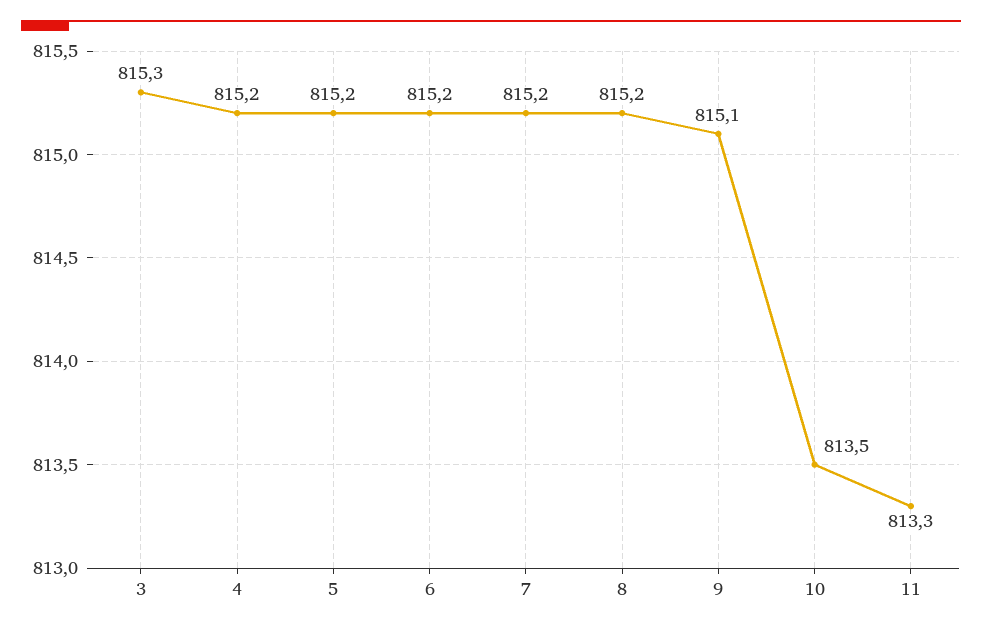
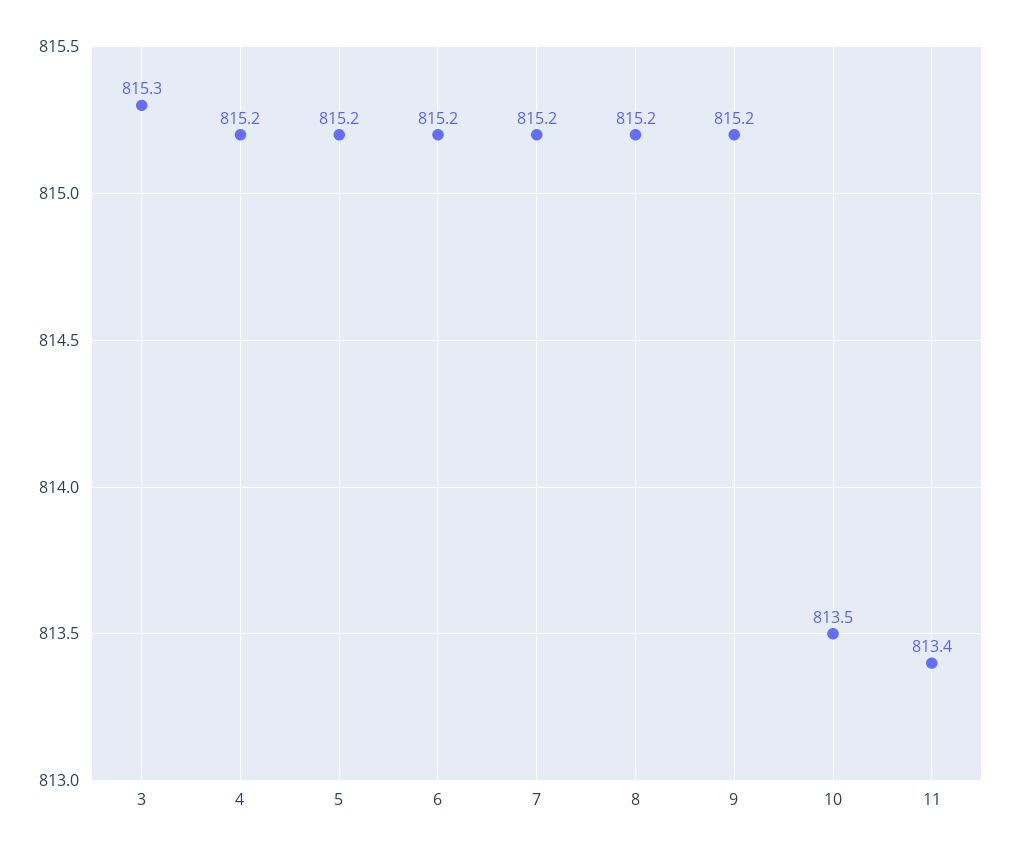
  {
    "3": 815.3,
    "4": 815.2,
    "5": 815.2,
    "6": 815.2,
    "7": 815.2,
    "8": 815.2,
-   "9": 815.1,
+   "9": 815.2,
    "10": 813.5,
-   "11": 813.3
+   "11": 813.4
  }

